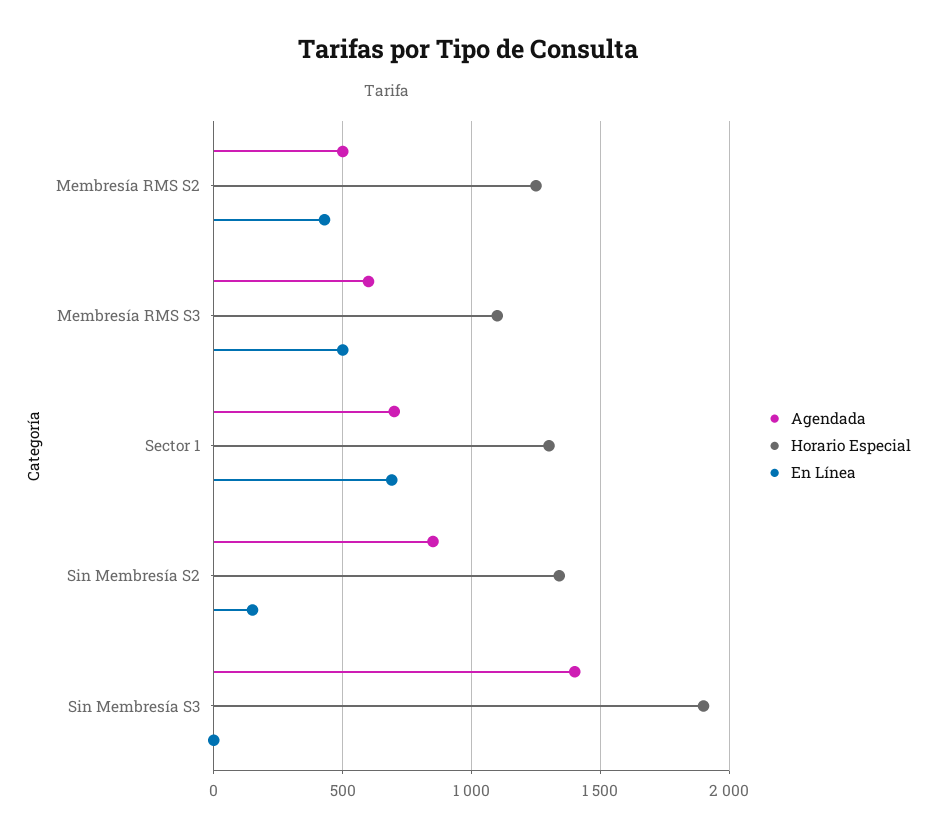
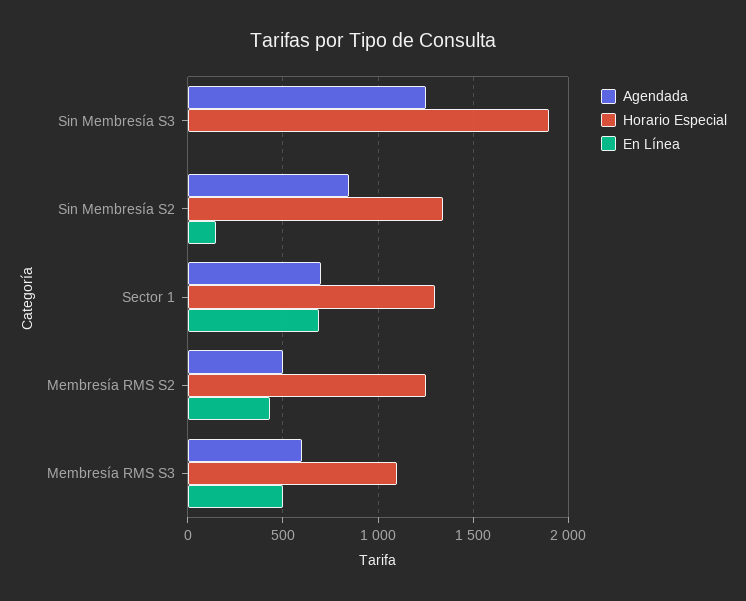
  {
    "Agendada": {
      "Membresía RMS S2": 500,
      "Membresía RMS S3": 600,
      "Sector 1": 700,
      "Sin Membresía S2": 850,
-     "Sin Membresía S3": 1400
+     "Sin Membresía S3": 1250
    },
    "Horario Especial": {
      "Membresía RMS S2": 1250,
      "Membresía RMS S3": 1100,
      "Sector 1": 1300,
      "Sin Membresía S2": 1350,
      "Sin Membresía S3": 1900
    },
    "En Línea": {
      "Membresía RMS S2": 450,
      "Membresía RMS S3": 500,
      "Sector 1": 700,
      "Sin Membresía S2": 150,
      "Sin Membresía S3": 0
    }
  }

